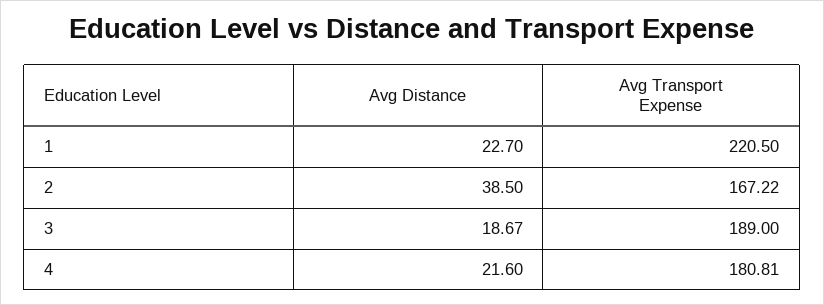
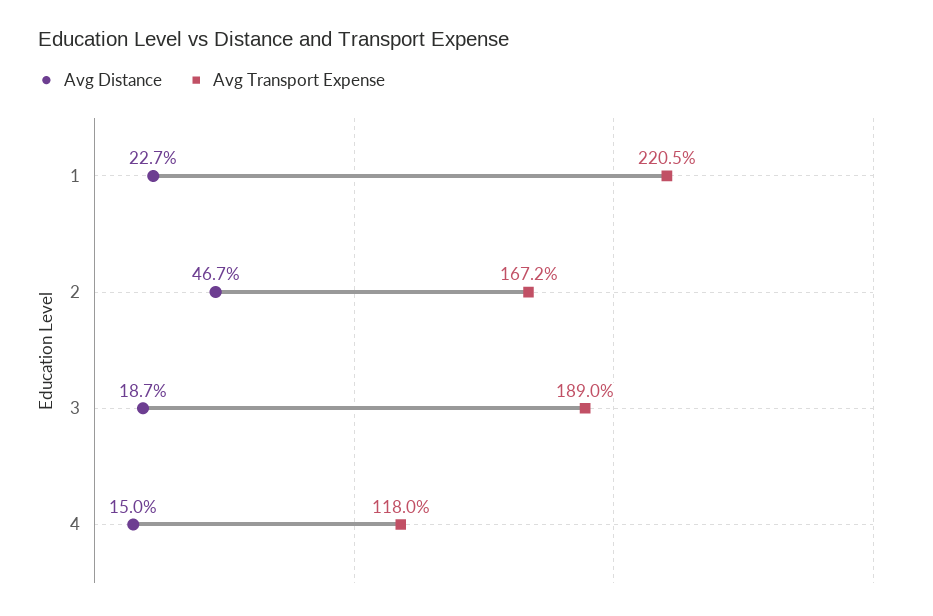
  {
    "Avg Distance": {
      "1": 22.7,
-     "2": 38.5,
+     "2": 46.7,
      "3": 18.67,
-     "4": 21.6
+     "4": 15
    },
    "Avg Transport Expense": {
      "1": 220.5,
      "2": 167.22,
      "3": 189,
-     "4": 180.81
+     "4": 118
    }
  }

